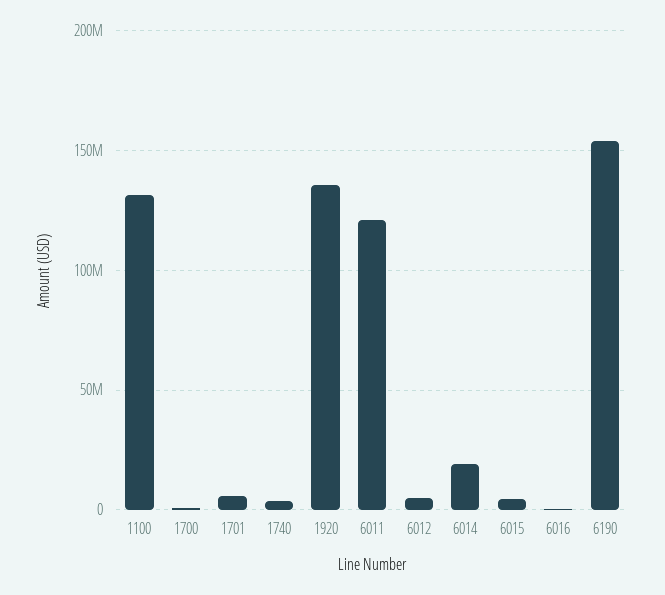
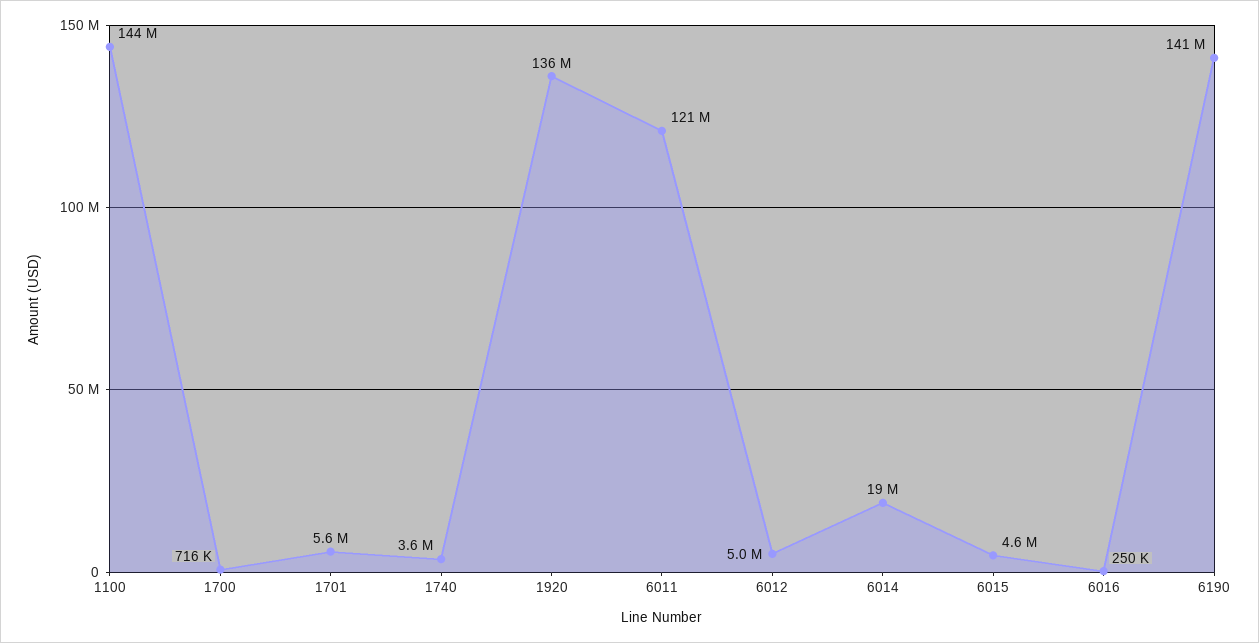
  {
-   "1100": 130000000,
+   "1100": 144000000,
    "1700": 716000,
    "1701": 5600000,
    "1740": 3600000,
    "1920": 136000000,
    "6011": 121000000,
    "6012": 5000000,
    "6014": 19000000,
    "6015": 4600000,
    "6016": 250000,
-   "6190": 155000000
+   "6190": 141000000
  }

